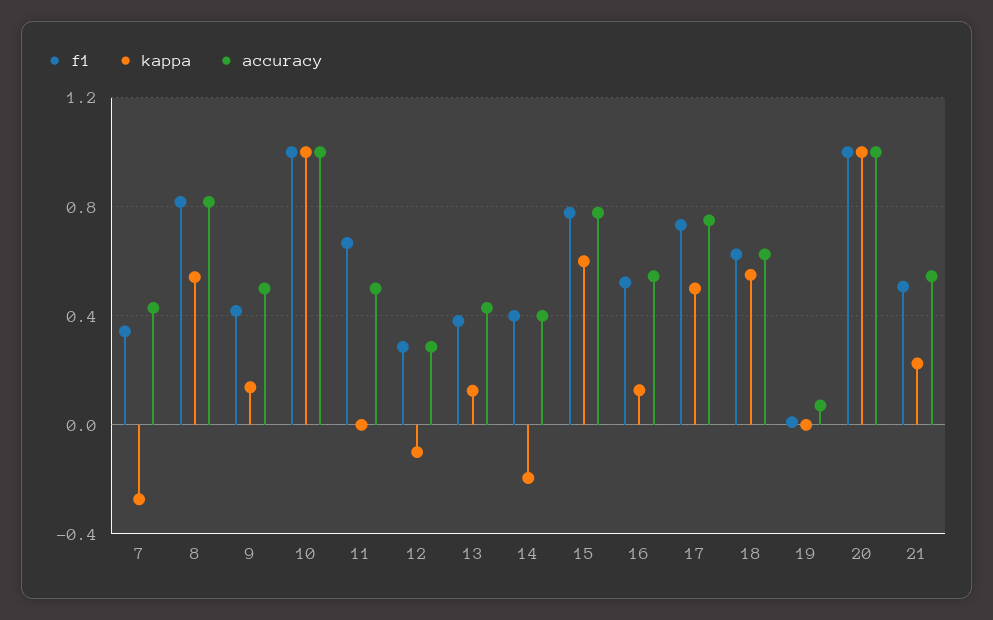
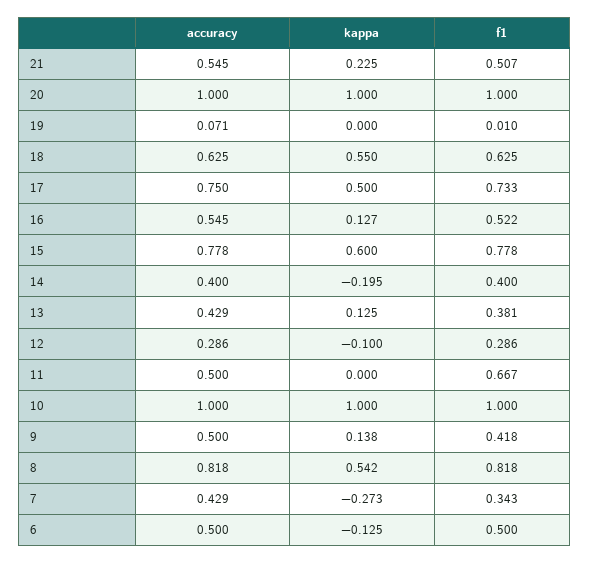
  {
    "f1": {
      "7": 0.343,
      "8": 0.818,
      "9": 0.418,
      "10": 1,
      "11": 0.667,
      "12": 0.286,
      "13": 0.381,
      "14": 0.4,
      "15": 0.778,
      "16": 0.522,
      "17": 0.733,
      "18": 0.625,
      "19": 0.01,
      "20": 1,
-     "21": 0.507
+     "21": 0.507,
+     "6": 0.5
    },
    "kappa": {
      "7": -0.273,
      "8": 0.542,
      "9": 0.138,
      "10": 1,
      "11": 0,
      "12": -0.1,
      "13": 0.125,
      "14": -0.195,
      "15": 0.6,
      "16": 0.127,
      "17": 0.5,
      "18": 0.55,
      "19": 0,
      "20": 1,
-     "21": 0.225
+     "21": 0.225,
+     "6": -0.125
    },
    "accuracy": {
      "7": 0.429,
      "8": 0.818,
      "9": 0.5,
      "10": 1,
      "11": 0.5,
      "12": 0.286,
      "13": 0.429,
      "14": 0.4,
      "15": 0.778,
      "16": 0.545,
      "17": 0.75,
      "18": 0.625,
      "19": 0.071,
      "20": 1,
-     "21": 0.545
+     "21": 0.545,
+     "6": 0.5
    }
  }

